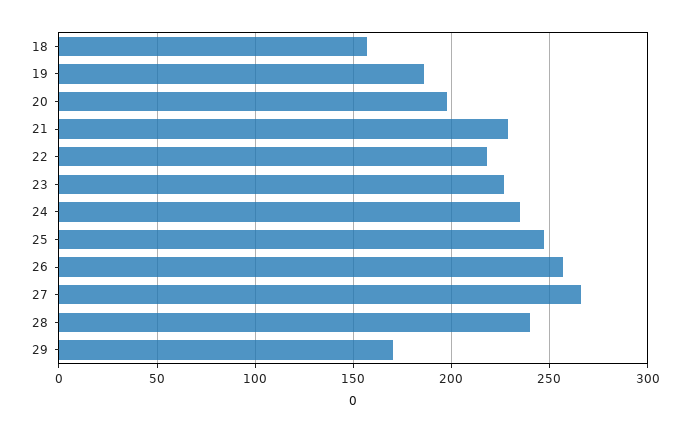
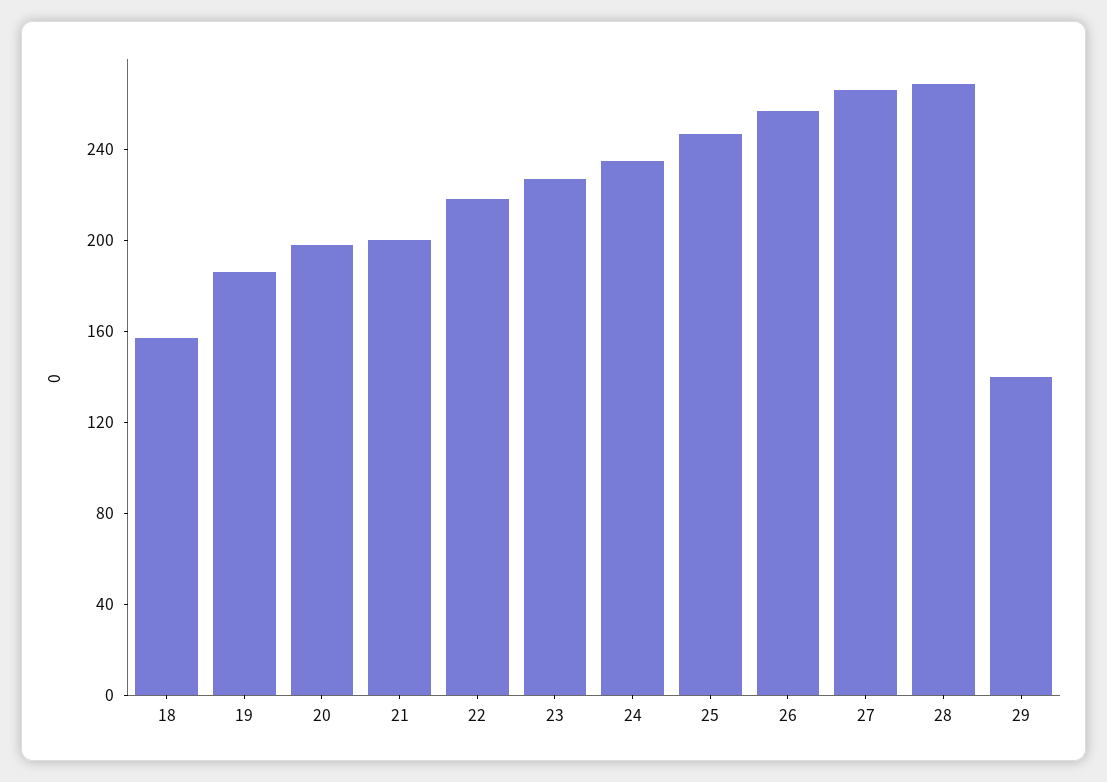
  {
    "18": 155,
    "19": 185,
    "20": 200,
-   "21": 230,
+   "21": 200,
    "22": 220,
    "23": 225,
    "24": 235,
    "25": 245,
    "26": 255,
    "27": 265,
-   "28": 240,
+   "28": 270,
-   "29": 170
+   "29": 140
  }

